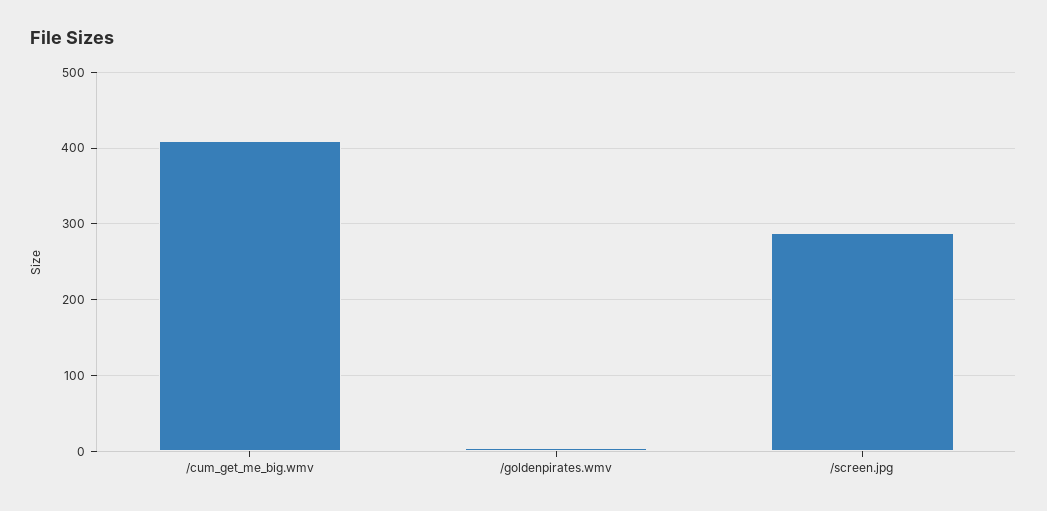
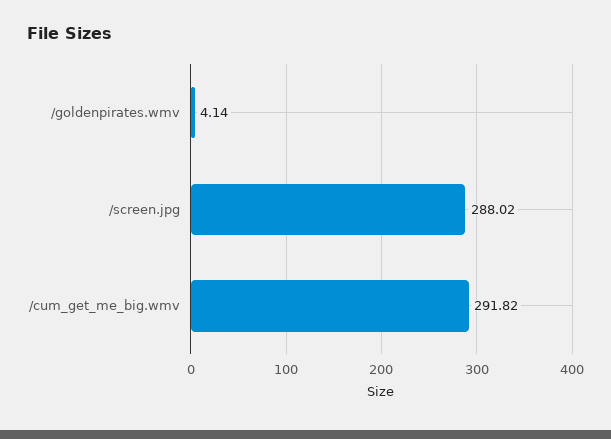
  {
-   "/cum_get_me_big.wmv": 410,
+   "/cum_get_me_big.wmv": 291.82,
    "/goldenpirates.wmv": 4.14,
    "/screen.jpg": 288.02
  }

